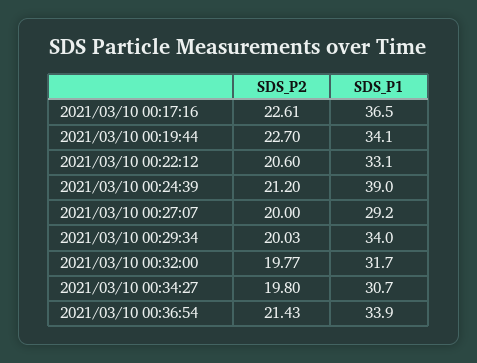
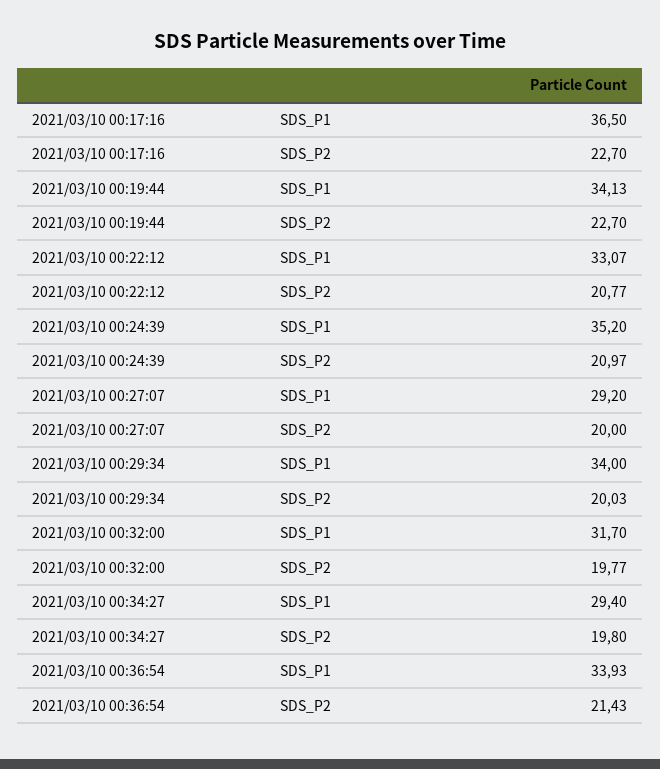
  {
    "SDS_P2": {
-     "2021/03/10 00:17:16": 22.61,
+     "2021/03/10 00:17:16": 22.7,
      "2021/03/10 00:19:44": 22.7,
-     "2021/03/10 00:22:12": 20.6,
+     "2021/03/10 00:22:12": 20.77,
-     "2021/03/10 00:24:39": 21.2,
+     "2021/03/10 00:24:39": 20.97,
      "2021/03/10 00:27:07": 20,
      "2021/03/10 00:29:34": 20.03,
      "2021/03/10 00:32:00": 19.77,
      "2021/03/10 00:34:27": 19.8,
      "2021/03/10 00:36:54": 21.43
    },
    "SDS_P1": {
      "2021/03/10 00:17:16": 36.5,
      "2021/03/10 00:19:44": 34.13,
      "2021/03/10 00:22:12": 33.07,
-     "2021/03/10 00:24:39": 39,
+     "2021/03/10 00:24:39": 35.2,
      "2021/03/10 00:27:07": 29.2,
      "2021/03/10 00:29:34": 34,
      "2021/03/10 00:32:00": 31.7,
-     "2021/03/10 00:34:27": 30.7,
+     "2021/03/10 00:34:27": 29.4,
      "2021/03/10 00:36:54": 33.93
    }
  }

